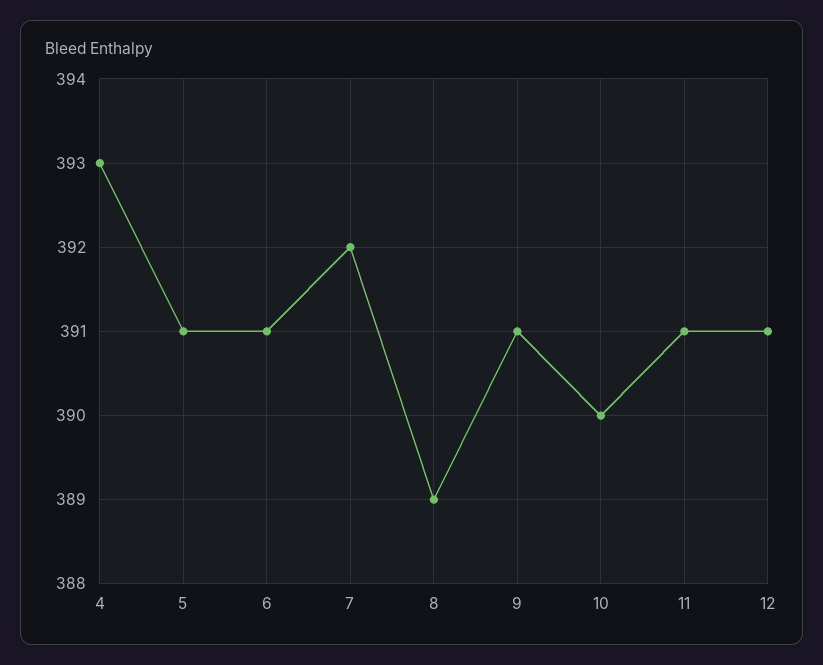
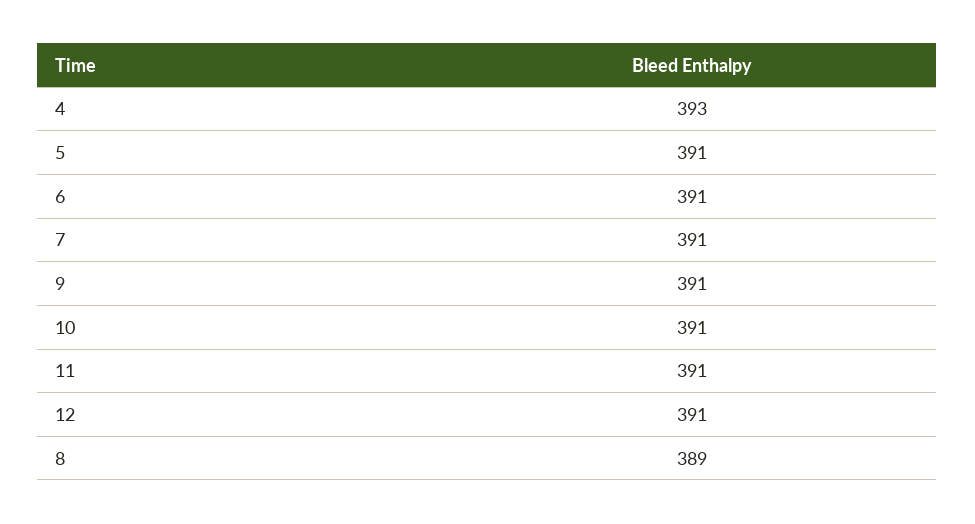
  {
    "4": 393,
    "5": 391,
    "6": 391,
-   "7": 392,
+   "7": 391,
    "8": 389,
    "9": 391,
-   "10": 390,
+   "10": 391,
    "11": 391,
    "12": 391
  }

